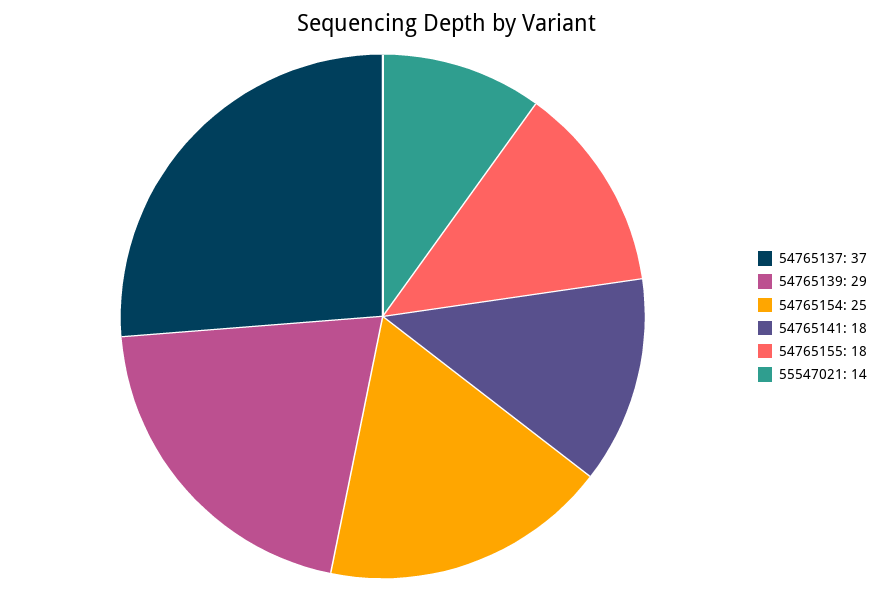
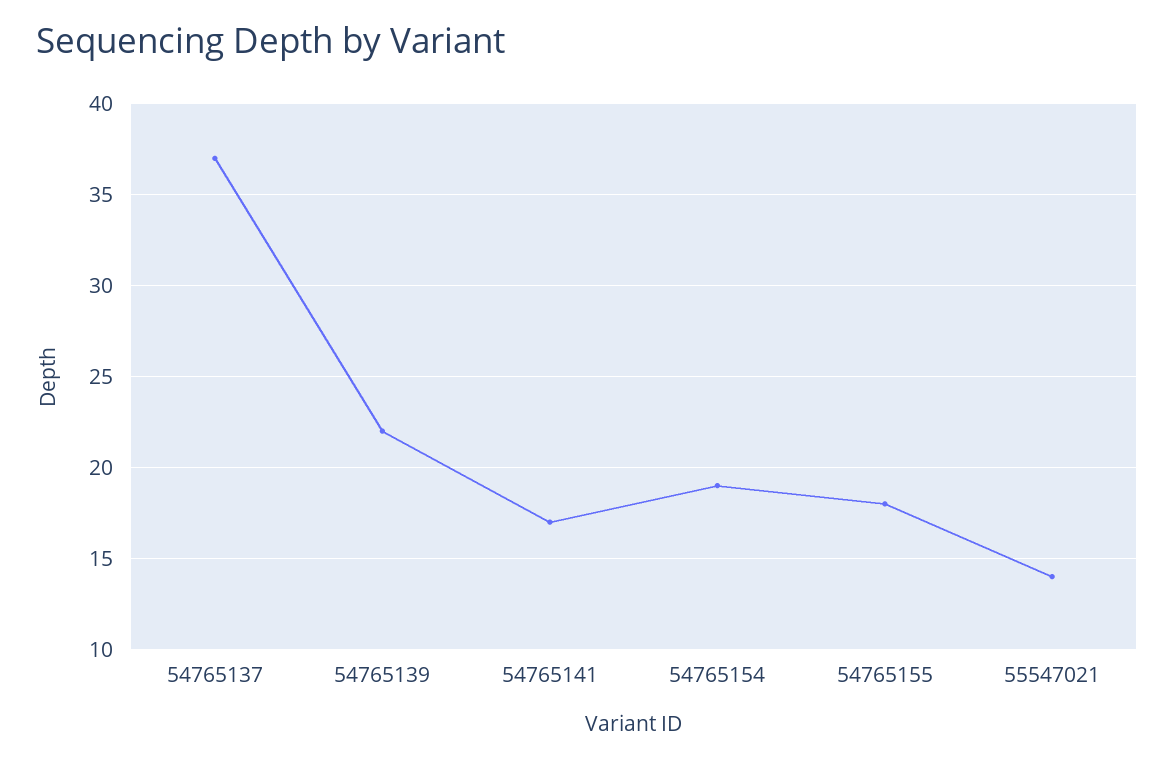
  {
    "54765137": 37,
-   "54765139": 29,
+   "54765139": 22,
-   "54765154": 25,
+   "54765154": 19,
-   "54765141": 18,
+   "54765141": 17,
    "54765155": 18,
    "55547021": 14
  }

